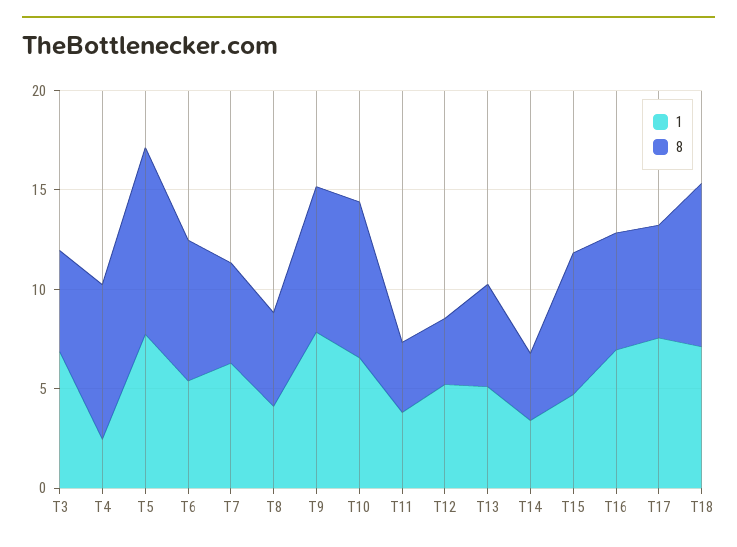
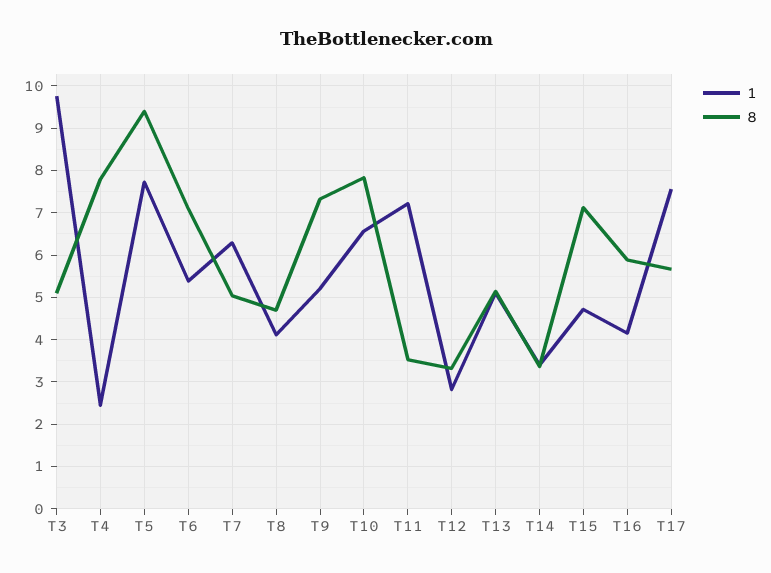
  {
    "1": {
-     "T3": 7,
+     "T3": 9.8,
      "T4": 2.4,
      "T5": 7.8,
      "T6": 5.4,
      "T7": 6.2,
      "T8": 4.2,
-     "T9": 8,
+     "T9": 5.2,
      "T10": 6.6,
-     "T11": 4,
+     "T11": 7.2,
-     "T12": 5,
+     "T12": 2.8,
      "T13": 5.2,
      "T14": 3.4,
      "T15": 4.8,
-     "T16": 7,
+     "T16": 4.2,
-     "T17": 7.6,
+     "T17": 7.6
-     "T18": 7
    },
    "8": {
      "T3": 5.2,
      "T4": 7.8,
      "T5": 9.4,
      "T6": 7,
      "T7": 5,
      "T8": 4.8,
      "T9": 7.4,
      "T10": 7.8,
      "T11": 3.6,
      "T12": 3.4,
      "T13": 5.2,
      "T14": 3.4,
      "T15": 7.2,
      "T16": 5.8,
-     "T17": 5.6,
+     "T17": 5.6
-     "T18": 8
    }
  }

